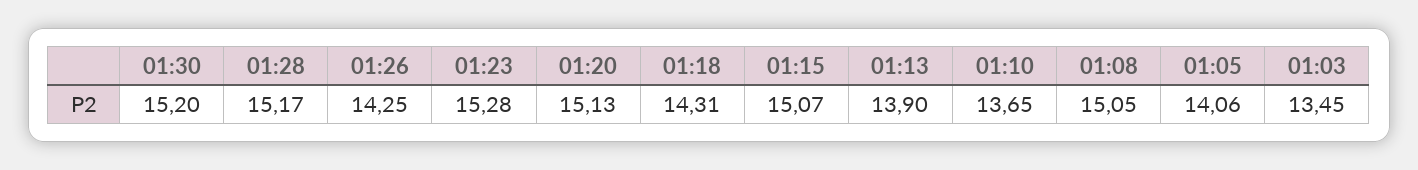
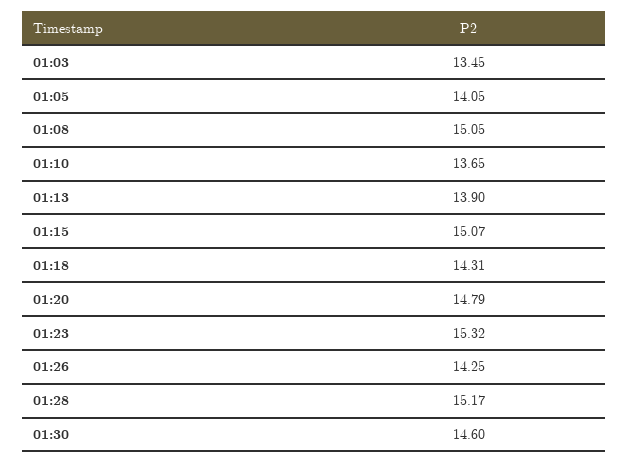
  {
-   "01:30": 15.2,
+   "01:30": 14.6,
    "01:28": 15.17,
    "01:26": 14.25,
-   "01:23": 15.28,
+   "01:23": 15.32,
-   "01:20": 15.13,
+   "01:20": 14.79,
    "01:18": 14.31,
    "01:15": 15.07,
    "01:13": 13.9,
    "01:10": 13.65,
    "01:08": 15.05,
-   "01:05": 14.06,
+   "01:05": 14.05,
    "01:03": 13.45
  }

